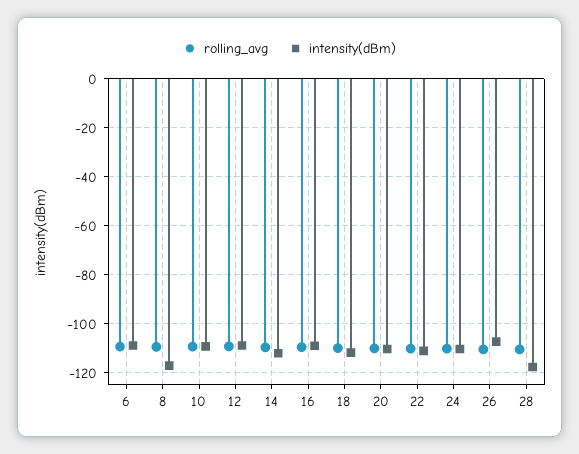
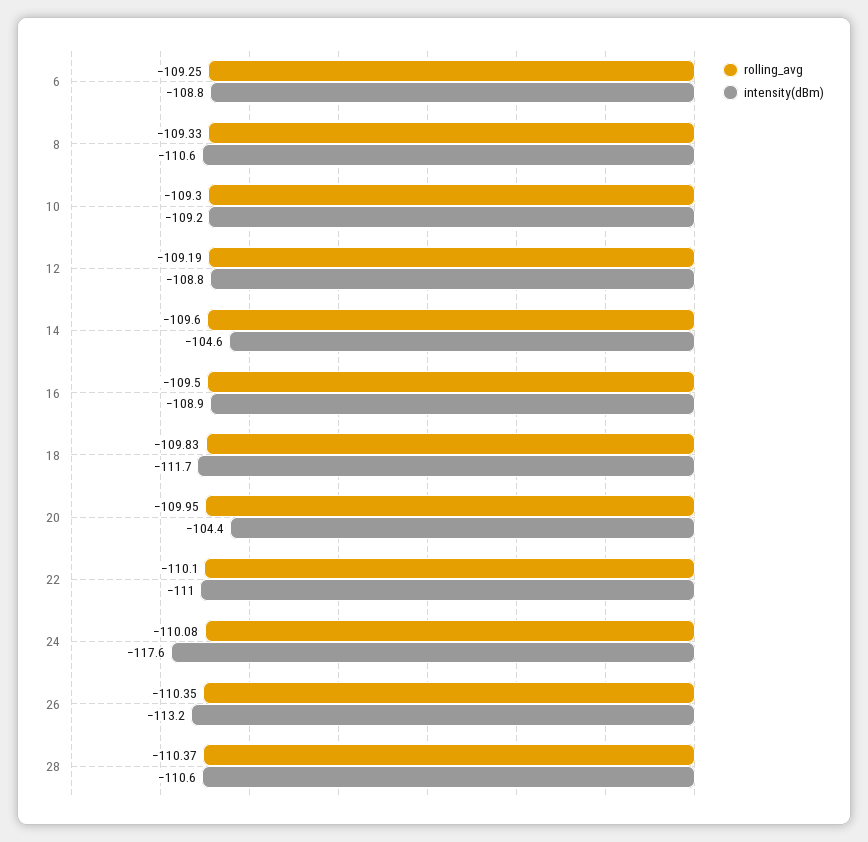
  {
    "rolling_avg": {
      "6": -109.25,
      "8": -109.33,
      "10": -109.3,
      "12": -109.19,
      "14": -109.6,
      "16": -109.5,
      "18": -109.83,
      "20": -109.95,
      "22": -110.1,
      "24": -110.08,
      "26": -110.35,
      "28": -110.37
    },
    "intensity(dBm)": {
      "6": -108.8,
-     "8": -117.5,
+     "8": -110.6,
      "10": -109.2,
      "12": -108.8,
-     "14": -112.5,
+     "14": -104.6,
      "16": -108.9,
      "18": -111.7,
-     "20": -110,
+     "20": -104.4,
      "22": -111,
-     "24": -110,
+     "24": -117.6,
-     "26": -107.5,
+     "26": -113.2,
-     "28": -117.5
+     "28": -110.6
    }
  }

